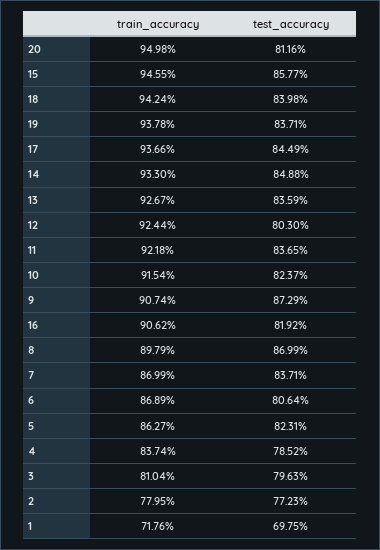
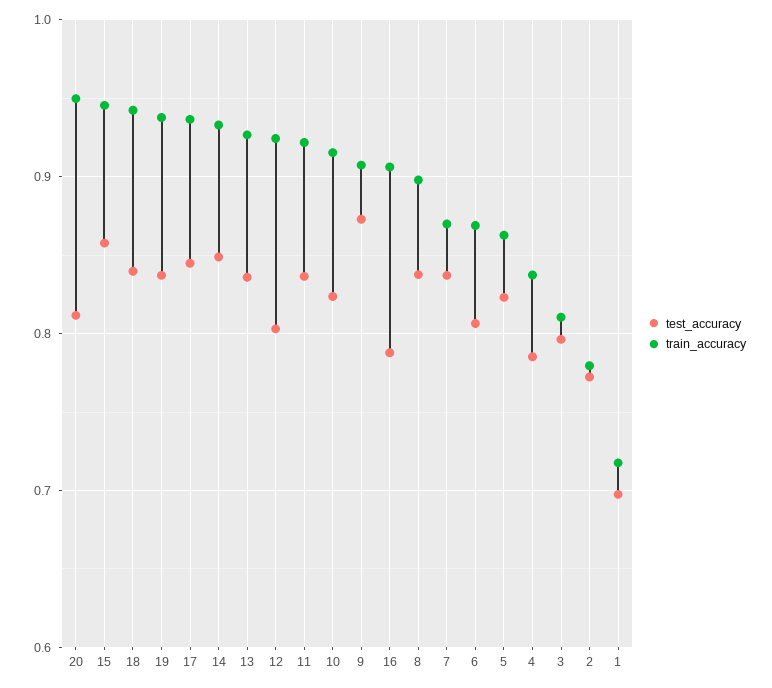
  {
    "train_accuracy": {
      "20": 0.9498,
      "15": 0.9455,
      "18": 0.9424,
      "19": 0.9378,
      "17": 0.9366,
      "14": 0.933,
      "13": 0.9267,
      "12": 0.9244,
      "11": 0.9218,
      "10": 0.9154,
      "9": 0.9074,
      "16": 0.9062,
      "8": 0.8979,
      "7": 0.8699,
      "6": 0.8689,
      "5": 0.8627,
      "4": 0.8374,
      "3": 0.8104,
      "2": 0.7795,
      "1": 0.7176
    },
    "test_accuracy": {
      "20": 0.8116,
      "15": 0.8577,
      "18": 0.8398,
      "19": 0.8371,
      "17": 0.8449,
      "14": 0.8488,
      "13": 0.8359,
      "12": 0.803,
      "11": 0.8365,
      "10": 0.8237,
      "9": 0.8729,
-     "16": 0.8192,
+     "16": 0.79,
-     "8": 0.8699,
+     "8": 0.84,
      "7": 0.8371,
      "6": 0.8064,
      "5": 0.8231,
      "4": 0.7852,
      "3": 0.7963,
      "2": 0.7723,
      "1": 0.6975
    }
  }

